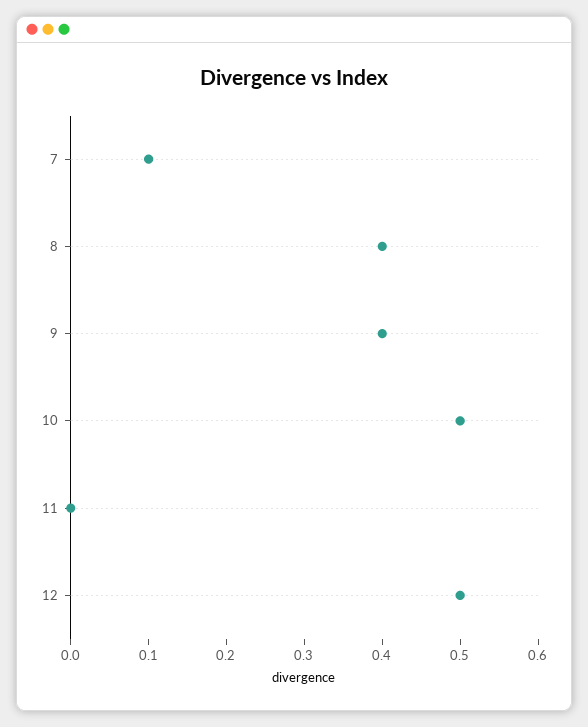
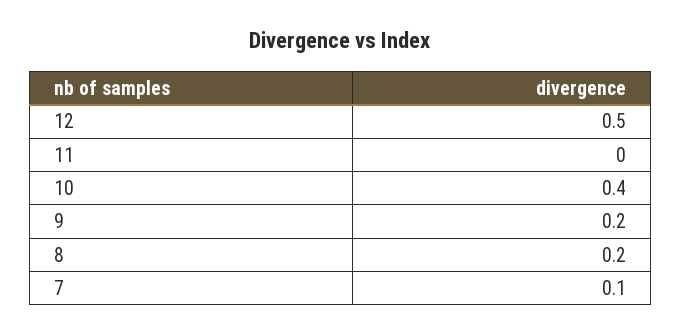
  {
    "7": 0.1,
-   "8": 0.4,
+   "8": 0.2,
-   "9": 0.4,
+   "9": 0.2,
-   "10": 0.5,
+   "10": 0.4,
    "11": 0,
    "12": 0.5
  }

